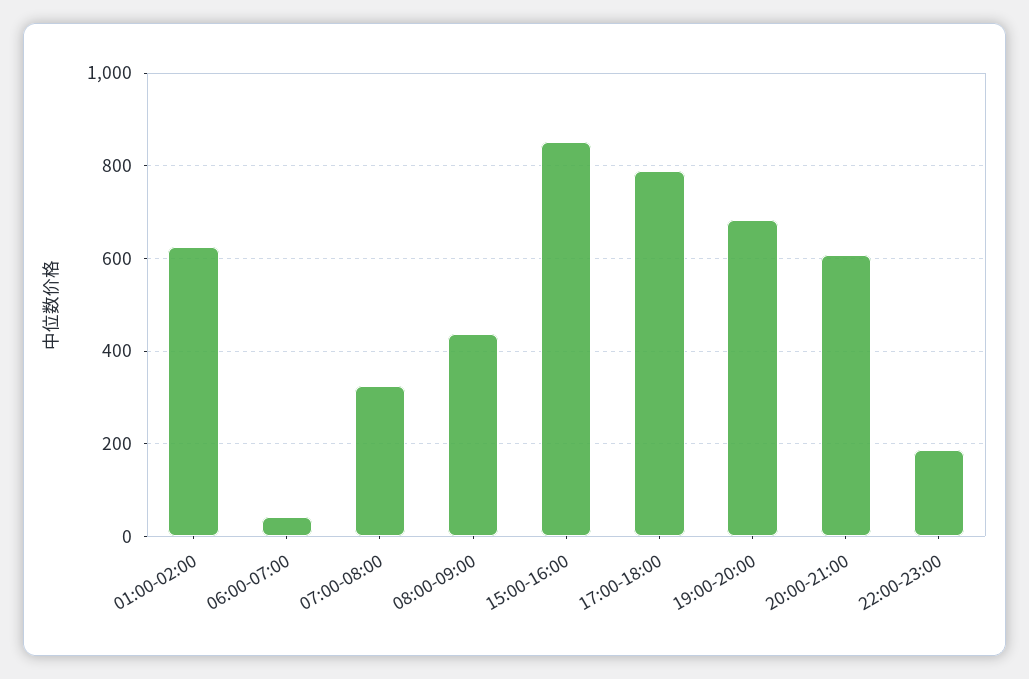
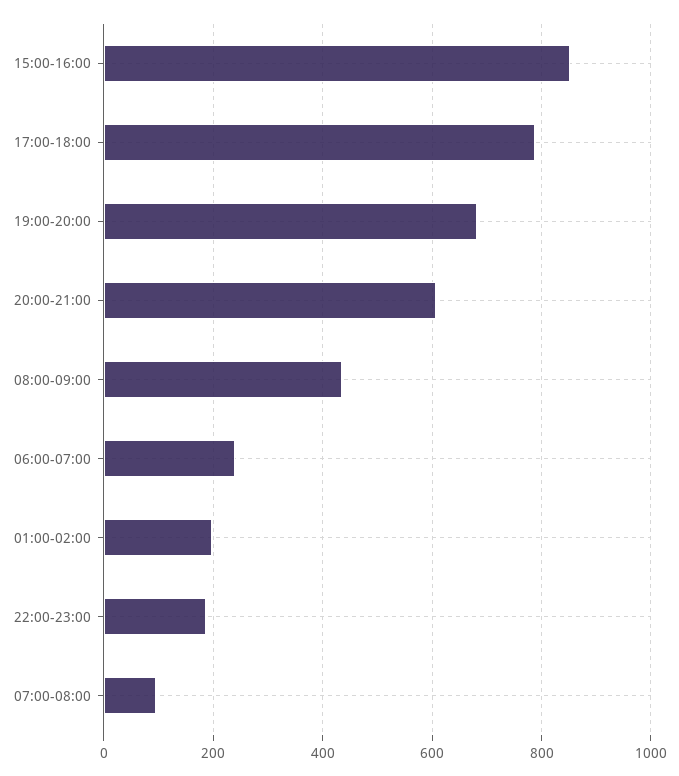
  {
-   "01:00-02:00": 620,
+   "01:00-02:00": 200,
-   "06:00-07:00": 40,
+   "06:00-07:00": 240,
-   "07:00-08:00": 320,
+   "07:00-08:00": 100,
    "08:00-09:00": 440,
    "15:00-16:00": 860,
    "17:00-18:00": 780,
    "19:00-20:00": 680,
    "20:00-21:00": 600,
    "22:00-23:00": 180
  }

